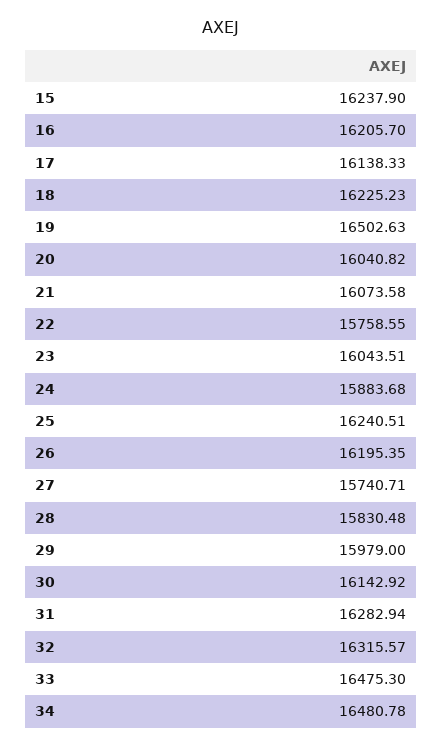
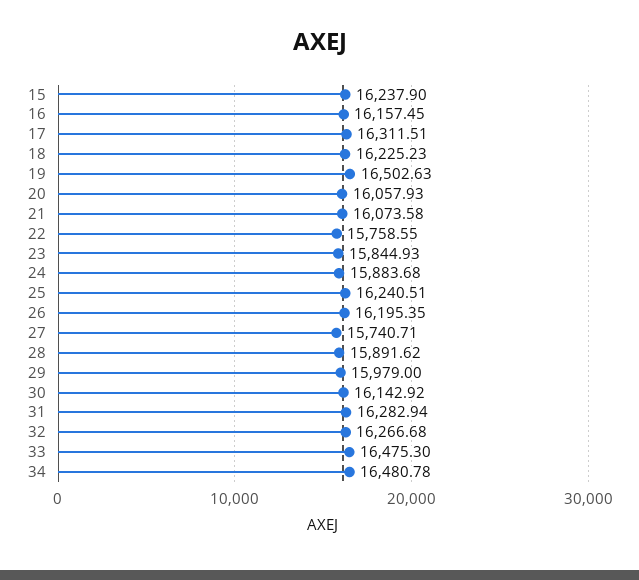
  {
    "15": 16237.9,
-   "16": 16205.7,
+   "16": 16157.45,
-   "17": 16138.33,
+   "17": 16311.51,
    "18": 16225.23,
    "19": 16502.63,
-   "20": 16040.82,
+   "20": 16057.93,
    "21": 16073.58,
    "22": 15758.55,
-   "23": 16043.51,
+   "23": 15844.93,
    "24": 15883.68,
    "25": 16240.51,
    "26": 16195.35,
    "27": 15740.71,
-   "28": 15830.48,
+   "28": 15891.62,
    "29": 15979,
    "30": 16142.92,
    "31": 16282.94,
-   "32": 16315.57,
+   "32": 16266.68,
    "33": 16475.3,
    "34": 16480.78
  }

